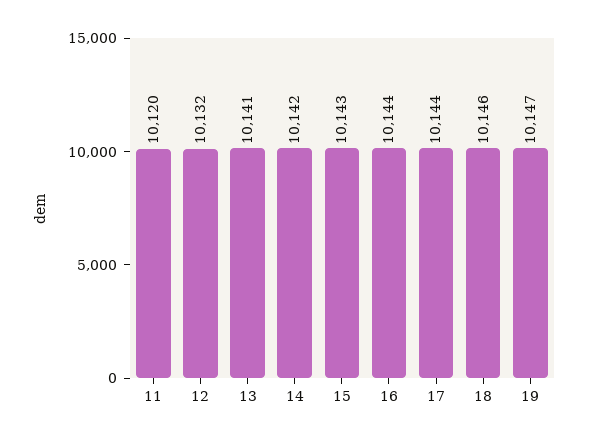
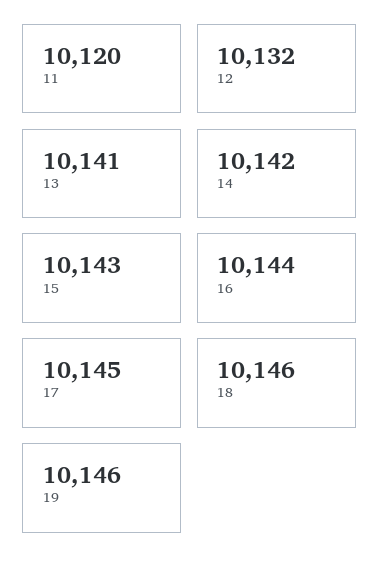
  {
    "11": 10120,
    "12": 10132,
    "13": 10141,
    "14": 10142,
    "15": 10143,
    "16": 10144,
-   "17": 10144,
+   "17": 10145,
    "18": 10146,
-   "19": 10147
+   "19": 10146
  }

